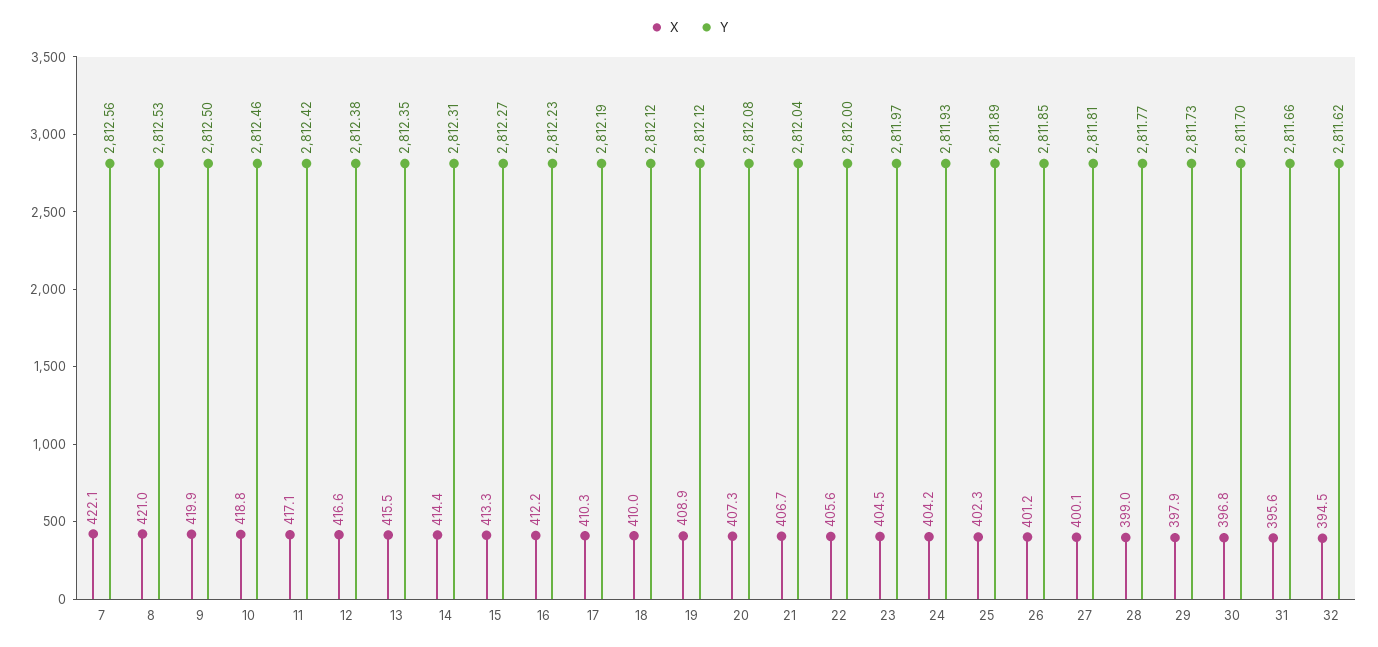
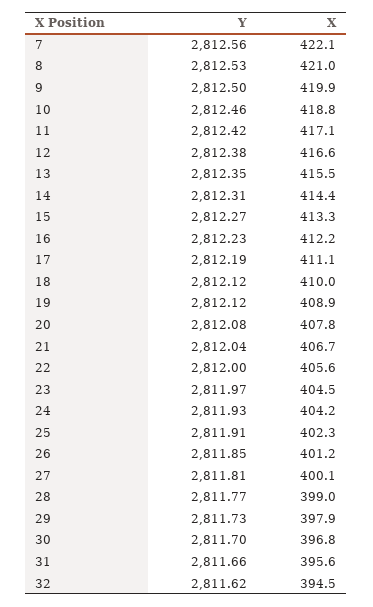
  {
    "X": {
      "7": 422.1,
      "8": 421,
      "9": 419.9,
      "10": 418.8,
      "11": 417.1,
      "12": 416.6,
      "13": 415.5,
      "14": 414.4,
      "15": 413.3,
      "16": 412.2,
-     "17": 410.3,
+     "17": 411.1,
      "18": 410,
      "19": 408.9,
-     "20": 407.3,
+     "20": 407.8,
      "21": 406.7,
      "22": 405.6,
      "23": 404.5,
      "24": 404.2,
      "25": 402.3,
      "26": 401.2,
      "27": 400.1,
      "28": 399,
      "29": 397.9,
      "30": 396.8,
      "31": 395.6,
      "32": 394.5
    },
    "Y": {
      "7": 2812.56,
      "8": 2812.53,
      "9": 2812.5,
      "10": 2812.46,
      "11": 2812.42,
      "12": 2812.38,
      "13": 2812.35,
      "14": 2812.31,
      "15": 2812.27,
      "16": 2812.23,
      "17": 2812.19,
      "18": 2812.12,
      "19": 2812.12,
      "20": 2812.08,
      "21": 2812.04,
      "22": 2812,
      "23": 2811.97,
      "24": 2811.93,
-     "25": 2811.89,
+     "25": 2811.91,
      "26": 2811.85,
      "27": 2811.81,
      "28": 2811.77,
      "29": 2811.73,
      "30": 2811.7,
      "31": 2811.66,
      "32": 2811.62
    }
  }

